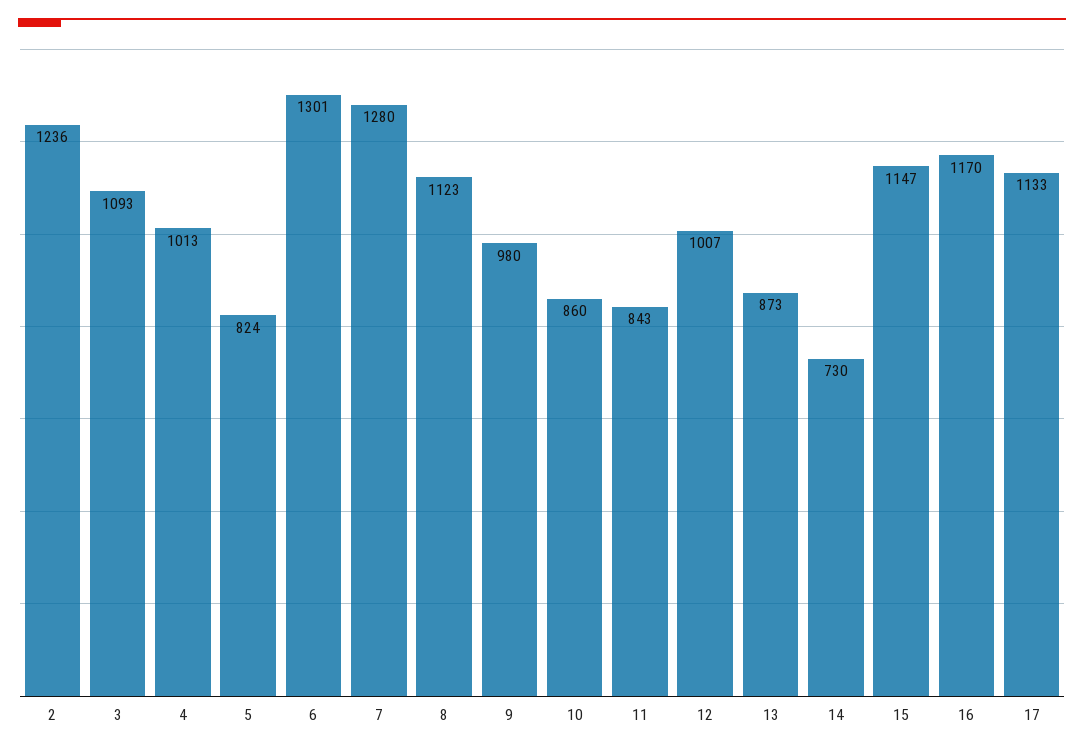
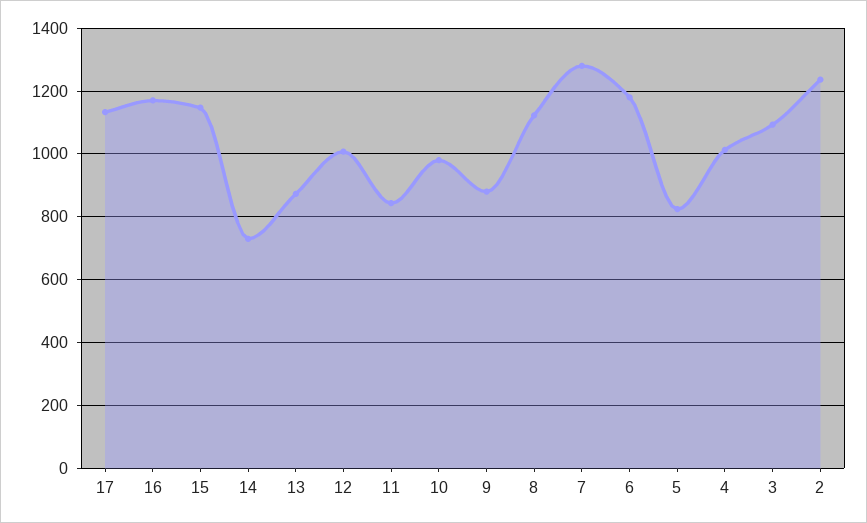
  {
    "2": 1236,
    "3": 1093,
    "4": 1013,
    "5": 824,
-   "6": 1301,
+   "6": 1180,
    "7": 1280,
    "8": 1123,
-   "9": 980,
+   "9": 880,
-   "10": 860,
+   "10": 980,
    "11": 843,
    "12": 1007,
    "13": 873,
    "14": 730,
    "15": 1147,
    "16": 1170,
    "17": 1133
  }

